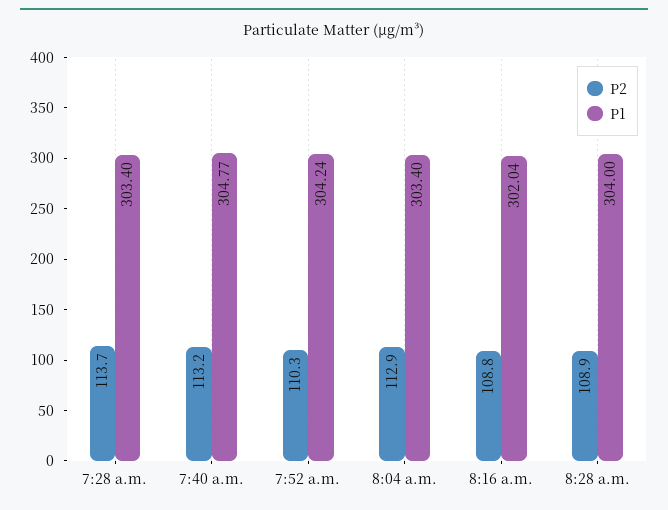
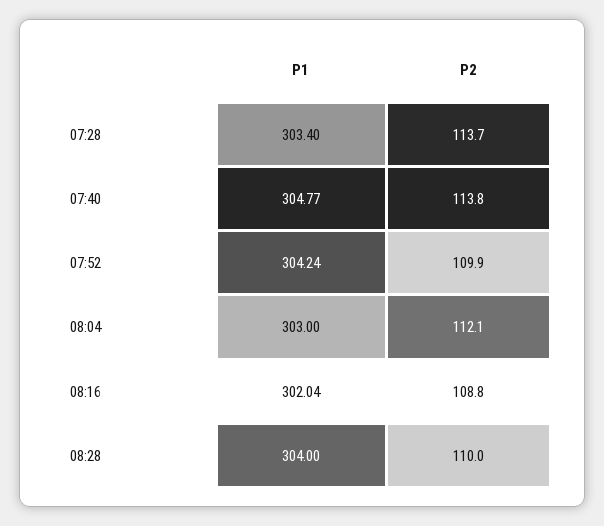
  {
    "P2": {
      "7:28 a.m.": 113.7,
-     "7:40 a.m.": 113.2,
+     "7:40 a.m.": 113.8,
-     "7:52 a.m.": 110.3,
+     "7:52 a.m.": 109.9,
-     "8:04 a.m.": 112.9,
+     "8:04 a.m.": 112.1,
      "8:16 a.m.": 108.8,
-     "8:28 a.m.": 108.9
+     "8:28 a.m.": 110
    },
    "P1": {
      "7:28 a.m.": 303.4,
      "7:40 a.m.": 304.77,
      "7:52 a.m.": 304.24,
-     "8:04 a.m.": 303.4,
+     "8:04 a.m.": 303,
      "8:16 a.m.": 302.04,
      "8:28 a.m.": 304
    }
  }

